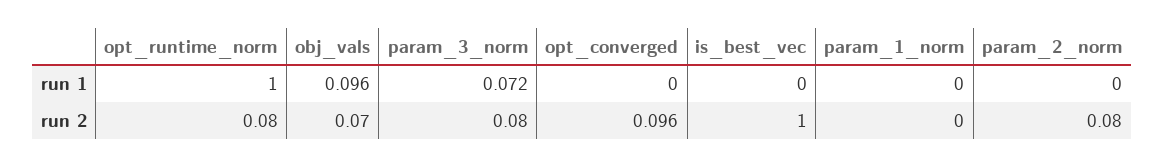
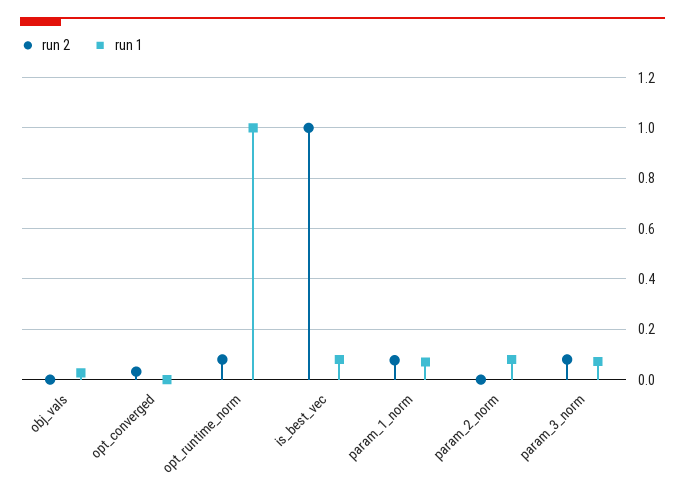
  {
    "run 1": {
      "opt_runtime_norm": 1,
-     "obj_vals": 0.096,
+     "obj_vals": 0.025,
      "param_3_norm": 0.072,
      "opt_converged": 0,
-     "is_best_vec": 0,
+     "is_best_vec": 0.075,
-     "param_1_norm": 0,
+     "param_1_norm": 0.075,
-     "param_2_norm": 0
+     "param_2_norm": 0.075
    },
    "run 2": {
      "opt_runtime_norm": 0.08,
-     "obj_vals": 0.07,
+     "obj_vals": 0,
      "param_3_norm": 0.08,
-     "opt_converged": 0.096,
+     "opt_converged": 0.025,
      "is_best_vec": 1,
-     "param_1_norm": 0,
+     "param_1_norm": 0.075,
-     "param_2_norm": 0.08
+     "param_2_norm": 0
    }
  }

